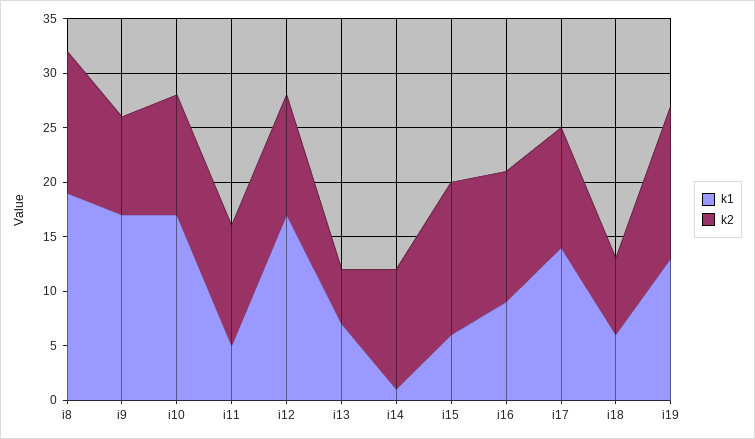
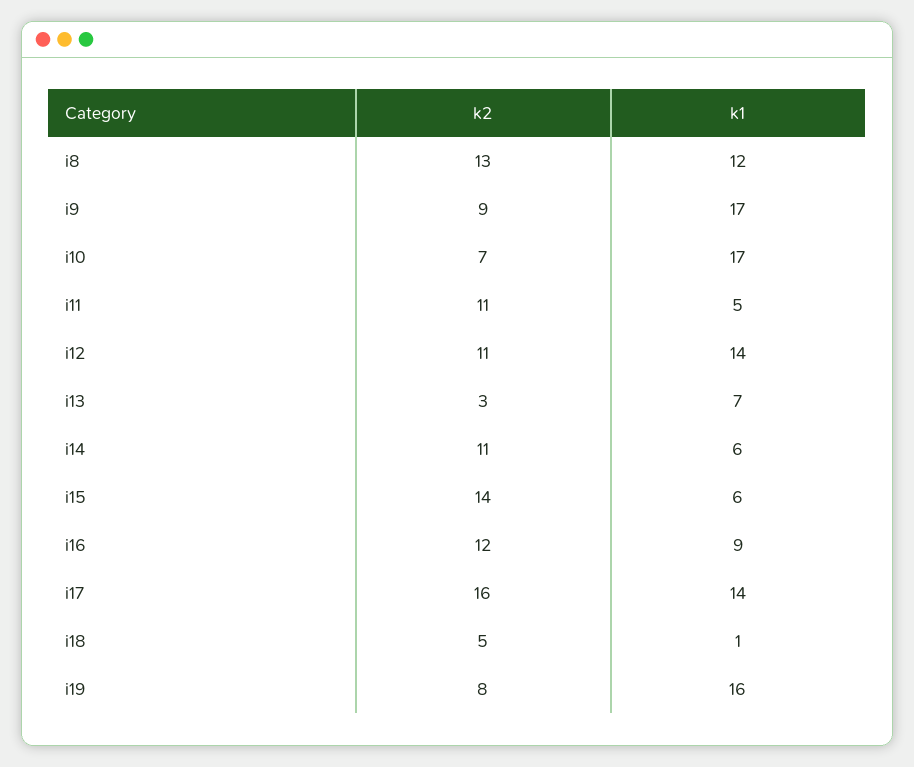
  {
    "k1": {
-     "i8": 19,
+     "i8": 12,
      "i9": 17,
      "i10": 17,
      "i11": 5,
-     "i12": 17,
+     "i12": 14,
      "i13": 7,
-     "i14": 1,
+     "i14": 6,
      "i15": 6,
      "i16": 9,
      "i17": 14,
-     "i18": 6,
+     "i18": 1,
-     "i19": 13
+     "i19": 16
    },
    "k2": {
      "i8": 13,
      "i9": 9,
-     "i10": 11,
+     "i10": 7,
      "i11": 11,
      "i12": 11,
-     "i13": 5,
+     "i13": 3,
      "i14": 11,
      "i15": 14,
      "i16": 12,
-     "i17": 11,
+     "i17": 16,
-     "i18": 7,
+     "i18": 5,
-     "i19": 14
+     "i19": 8
    }
  }

